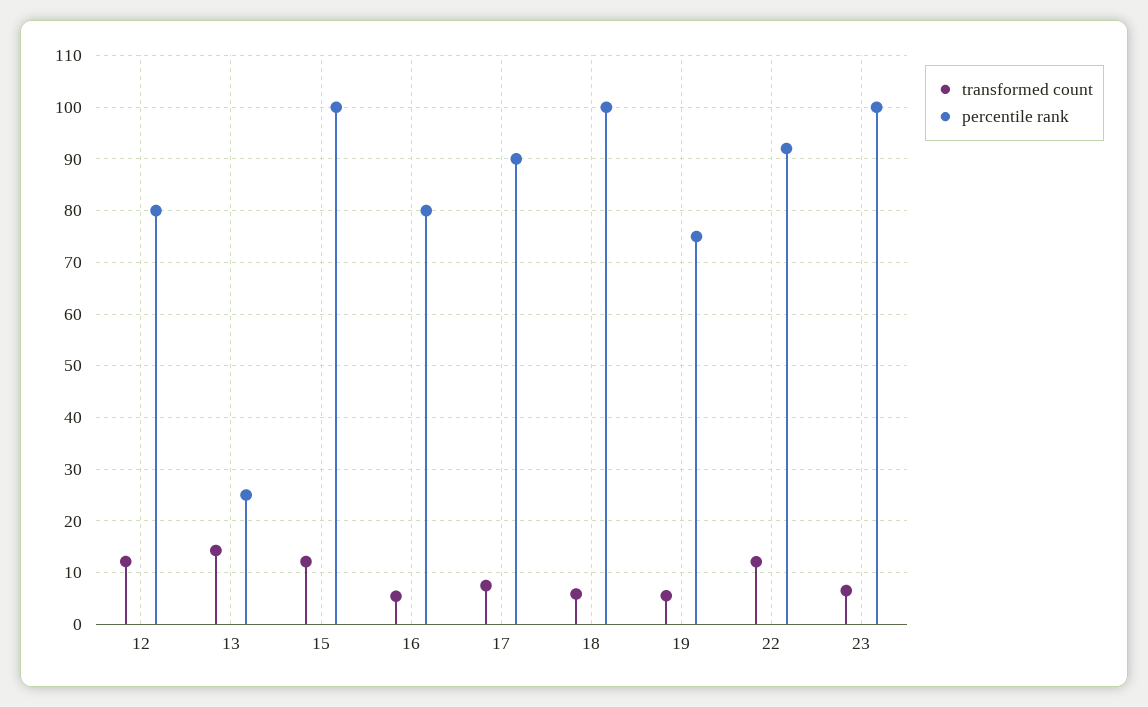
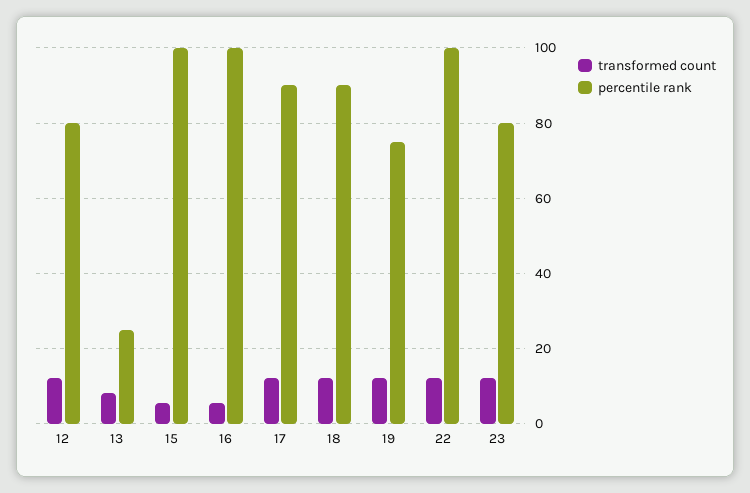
  {
    "transformed count": {
      "12": 12,
-     "13": 14,
+     "13": 8,
-     "15": 12,
+     "15": 6,
      "16": 6,
-     "17": 8,
+     "17": 12,
-     "18": 6,
+     "18": 12,
-     "19": 6,
+     "19": 12,
      "22": 12,
-     "23": 6
+     "23": 12
    },
    "percentile rank": {
      "12": 80,
      "13": 26,
      "15": 100,
-     "16": 80,
+     "16": 100,
      "17": 90,
-     "18": 100,
+     "18": 90,
      "19": 76,
-     "22": 92,
+     "22": 100,
-     "23": 100
+     "23": 80
    }
  }

